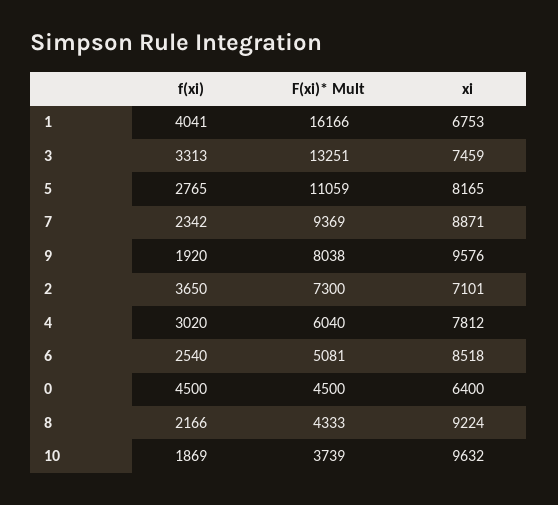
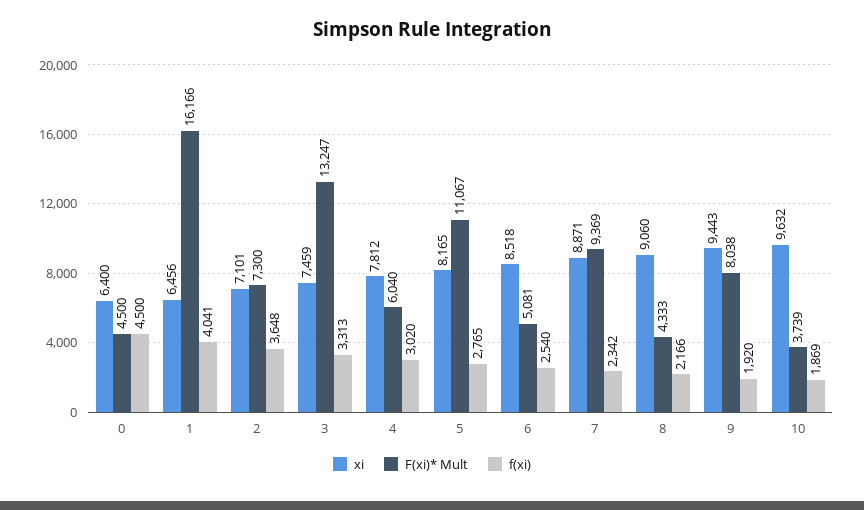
  {
    "f(xi)": {
      "1": 4041,
      "3": 3313,
      "5": 2765,
      "7": 2342,
      "9": 1920,
-     "2": 3650,
+     "2": 3648,
      "4": 3020,
      "6": 2540,
      "0": 4500,
      "8": 2166,
      "10": 1869
    },
    "F(xi)* Mult": {
      "1": 16166,
-     "3": 13251,
+     "3": 13247,
-     "5": 11059,
+     "5": 11067,
      "7": 9369,
      "9": 8038,
      "2": 7300,
      "4": 6040,
      "6": 5081,
      "0": 4500,
      "8": 4333,
      "10": 3739
    },
    "xi": {
-     "1": 6753,
+     "1": 6456,
      "3": 7459,
      "5": 8165,
      "7": 8871,
-     "9": 9576,
+     "9": 9443,
      "2": 7101,
      "4": 7812,
      "6": 8518,
      "0": 6400,
-     "8": 9224,
+     "8": 9060,
      "10": 9632
    }
  }

